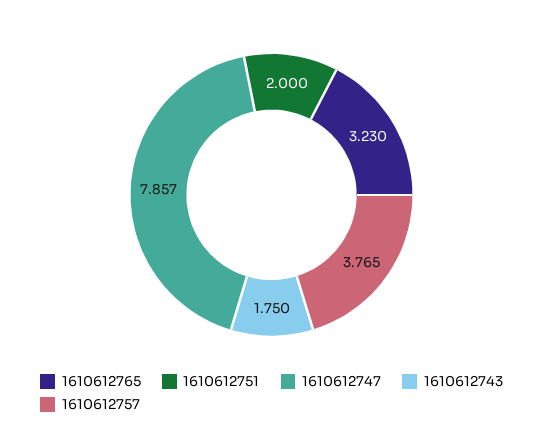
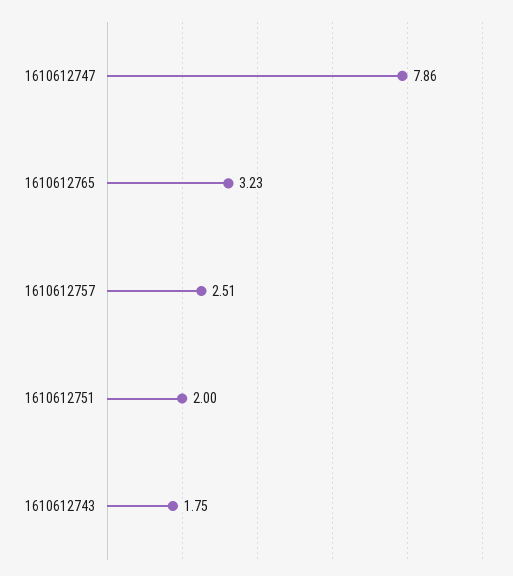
  {
    "1610612765": 3.23,
    "1610612751": 2,
    "1610612747": 7.857,
    "1610612743": 1.75,
-   "1610612757": 3.765
+   "1610612757": 2.51
  }

